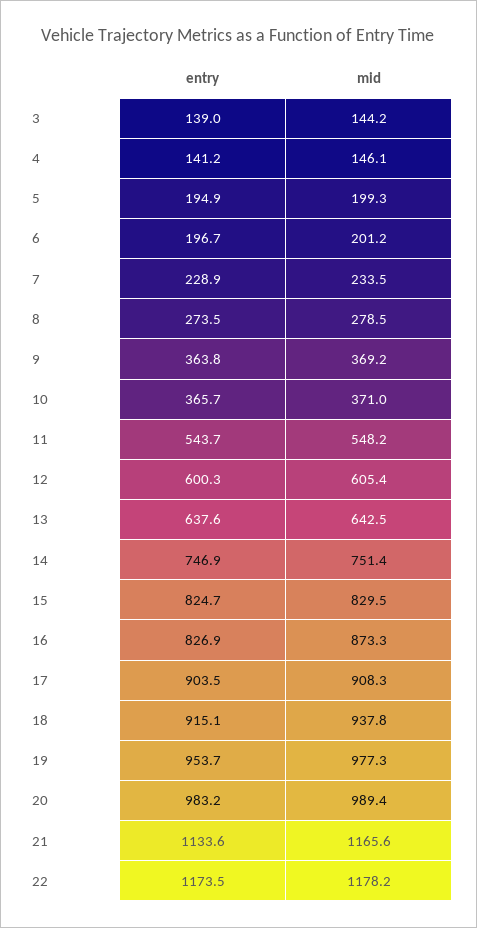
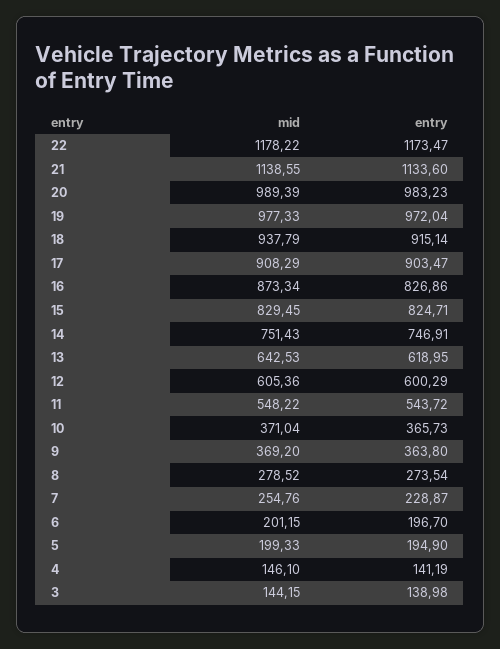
  {
    "entry": {
      "3": 138.98,
      "4": 141.19,
      "5": 194.9,
      "6": 196.7,
      "7": 228.87,
      "8": 273.54,
      "9": 363.8,
      "10": 365.73,
      "11": 543.72,
      "12": 600.29,
-     "13": 637.6,
+     "13": 618.95,
      "14": 746.91,
      "15": 824.71,
      "16": 826.86,
      "17": 903.47,
      "18": 915.14,
-     "19": 953.7,
+     "19": 972.04,
      "20": 983.23,
      "21": 1133.6,
      "22": 1173.47
    },
    "mid": {
      "3": 144.15,
      "4": 146.1,
      "5": 199.33,
      "6": 201.15,
-     "7": 233.5,
+     "7": 254.76,
      "8": 278.52,
      "9": 369.2,
      "10": 371.04,
      "11": 548.22,
      "12": 605.36,
      "13": 642.53,
      "14": 751.43,
      "15": 829.45,
      "16": 873.34,
      "17": 908.29,
      "18": 937.79,
      "19": 977.33,
      "20": 989.39,
-     "21": 1165.6,
+     "21": 1138.55,
      "22": 1178.22
    }
  }

